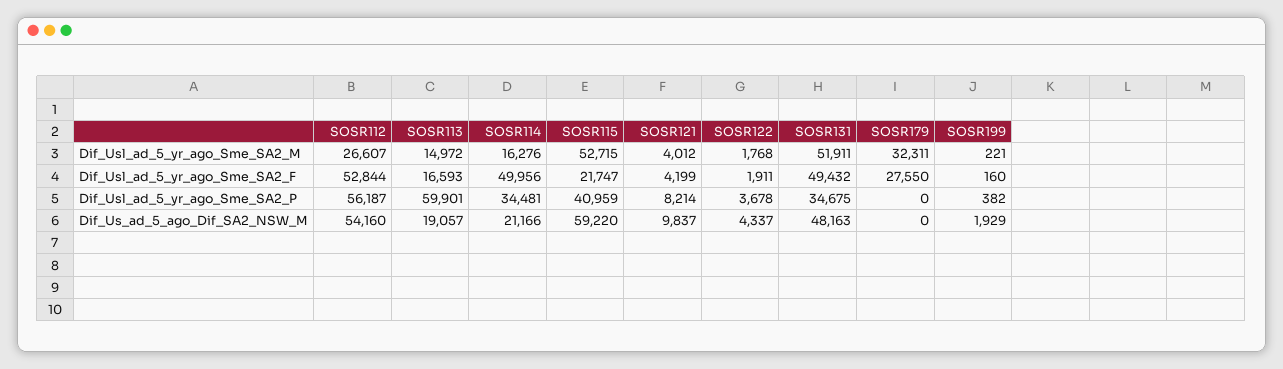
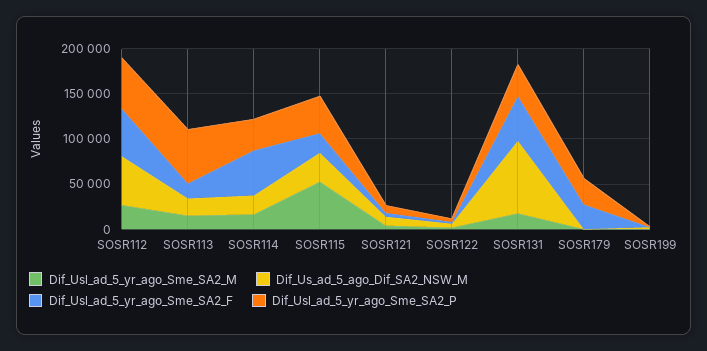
  {
    "Dif_Usl_ad_5_yr_ago_Sme_SA2_M": {
      "SOSR112": 26607,
      "SOSR113": 14972,
      "SOSR114": 16276,
      "SOSR115": 52715,
      "SOSR121": 4012,
      "SOSR122": 1768,
-     "SOSR131": 51911,
+     "SOSR131": 20000,
-     "SOSR179": 32311,
+     "SOSR179": 0,
      "SOSR199": 221
    },
    "Dif_Usl_ad_5_yr_ago_Sme_SA2_F": {
      "SOSR112": 52844,
      "SOSR113": 16593,
      "SOSR114": 49956,
      "SOSR115": 21747,
      "SOSR121": 4199,
      "SOSR122": 1911,
      "SOSR131": 49432,
      "SOSR179": 27550,
      "SOSR199": 160
    },
    "Dif_Usl_ad_5_yr_ago_Sme_SA2_P": {
      "SOSR112": 56187,
      "SOSR113": 59901,
      "SOSR114": 34481,
      "SOSR115": 40959,
      "SOSR121": 8214,
      "SOSR122": 3678,
      "SOSR131": 34675,
-     "SOSR179": 0,
+     "SOSR179": 30000,
      "SOSR199": 382
    },
    "Dif_Us_ad_5_ago_Dif_SA2_NSW_M": {
      "SOSR112": 54160,
      "SOSR113": 19057,
      "SOSR114": 21166,
-     "SOSR115": 59220,
+     "SOSR115": 30000,
      "SOSR121": 9837,
      "SOSR122": 4337,
-     "SOSR131": 48163,
+     "SOSR131": 80000,
      "SOSR179": 0,
      "SOSR199": 1929
    }
  }

